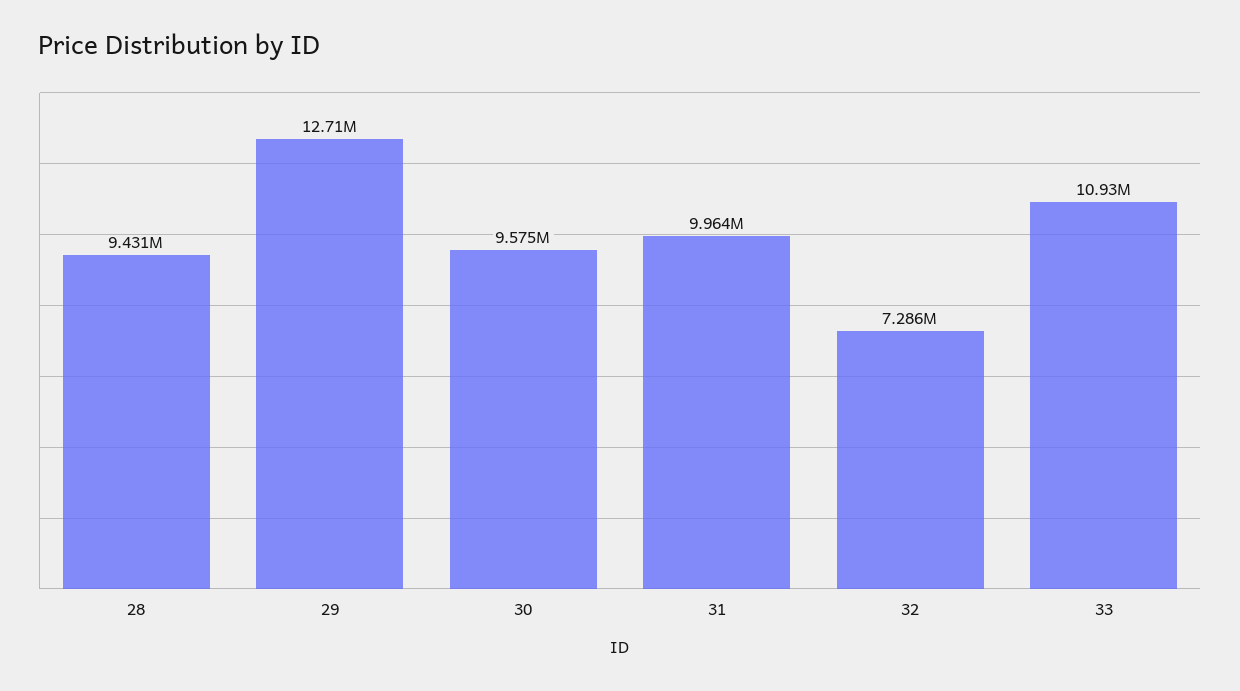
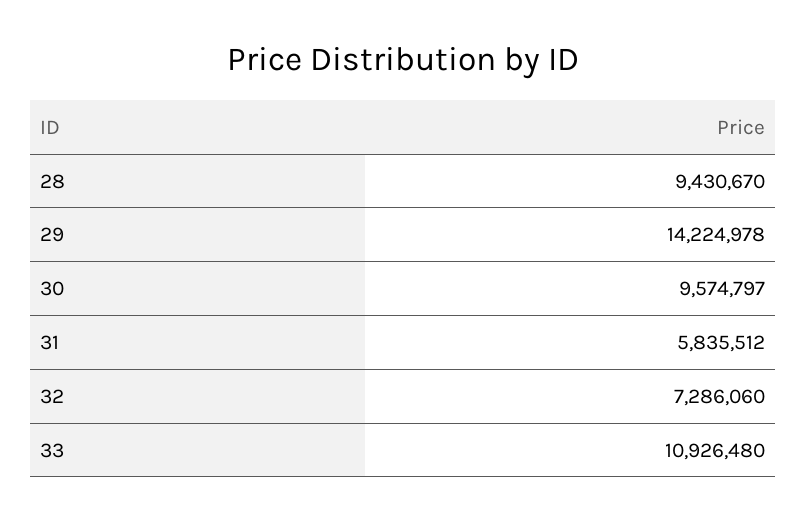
  {
    "28": 9430670,
-   "29": 12710000,
+   "29": 14224978,
    "30": 9574797,
-   "31": 9964000,
+   "31": 5835512,
    "32": 7286060,
    "33": 10926480
  }

